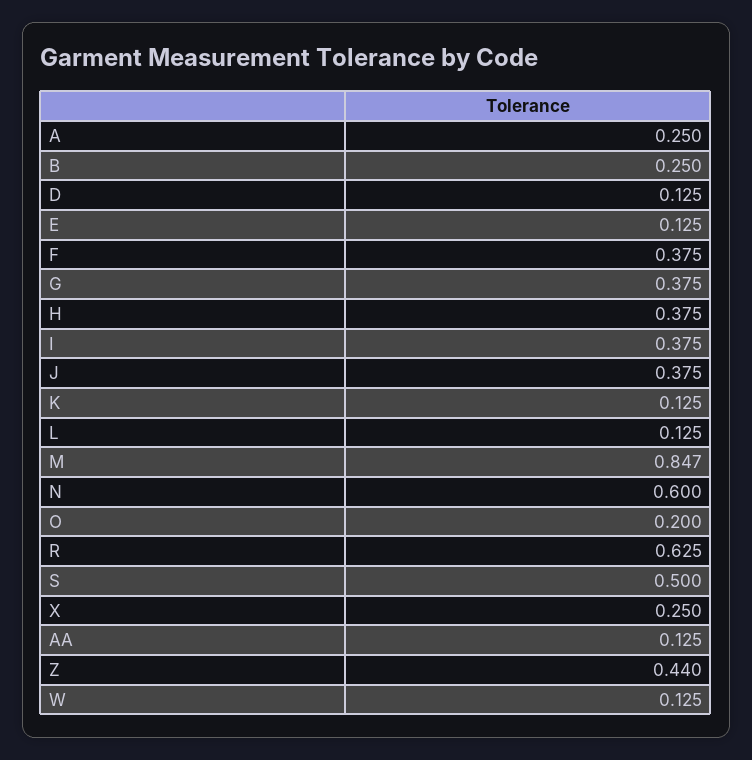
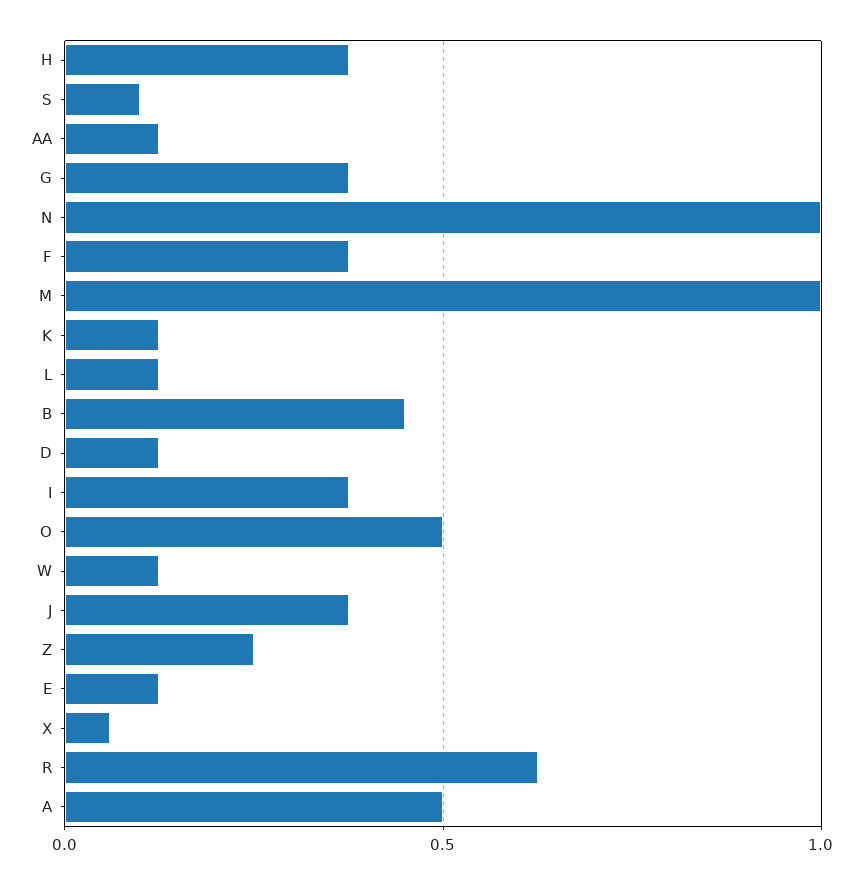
  {
-   "A": 0.25,
+   "A": 0.5,
-   "B": 0.25,
+   "B": 0.45,
    "D": 0.125,
    "E": 0.125,
    "F": 0.375,
    "G": 0.375,
    "H": 0.375,
    "I": 0.375,
    "J": 0.375,
    "K": 0.125,
    "L": 0.125,
-   "M": 0.847,
+   "M": 1,
-   "N": 0.6,
+   "N": 1,
-   "O": 0.2,
+   "O": 0.5,
    "R": 0.625,
-   "S": 0.5,
+   "S": 0.1,
-   "X": 0.25,
+   "X": 0.05,
    "AA": 0.125,
-   "Z": 0.44,
+   "Z": 0.25,
    "W": 0.125
  }

